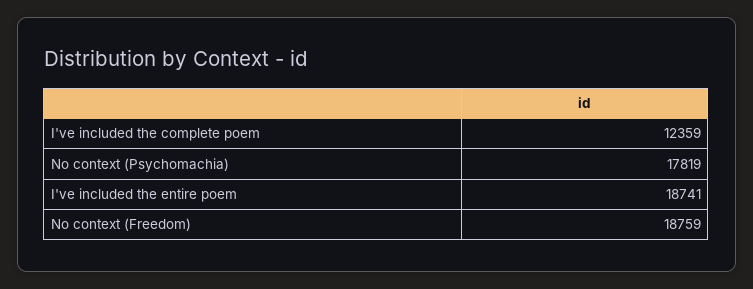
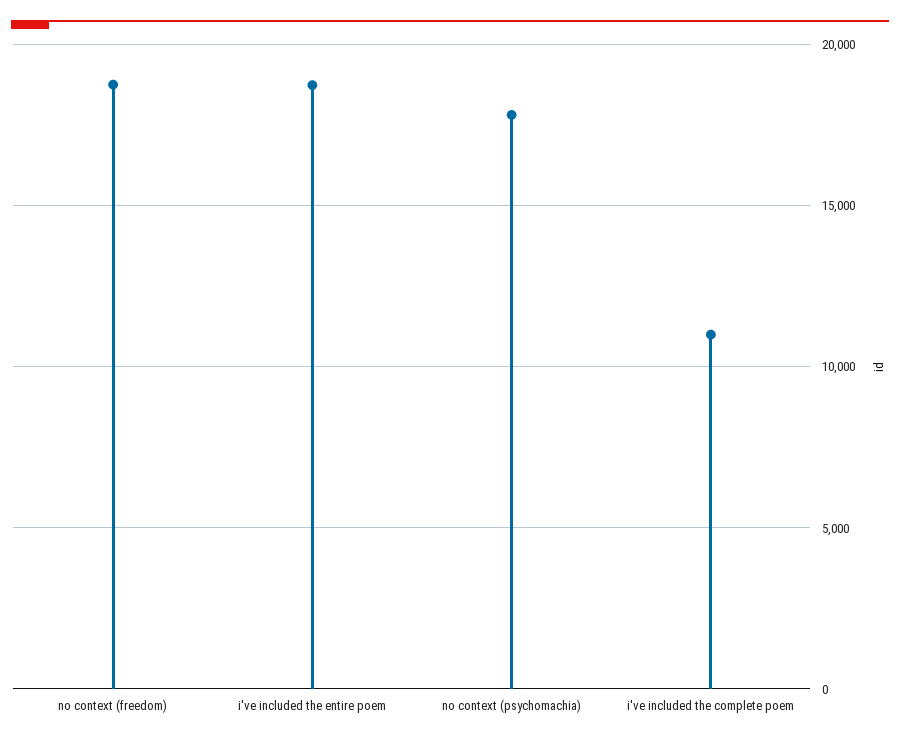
  {
-   "I've included the complete poem": 12359,
+   "I've included the complete poem": 11000,
    "No context (Psychomachia)": 17819,
    "I've included the entire poem": 18741,
    "No context (Freedom)": 18759
  }

